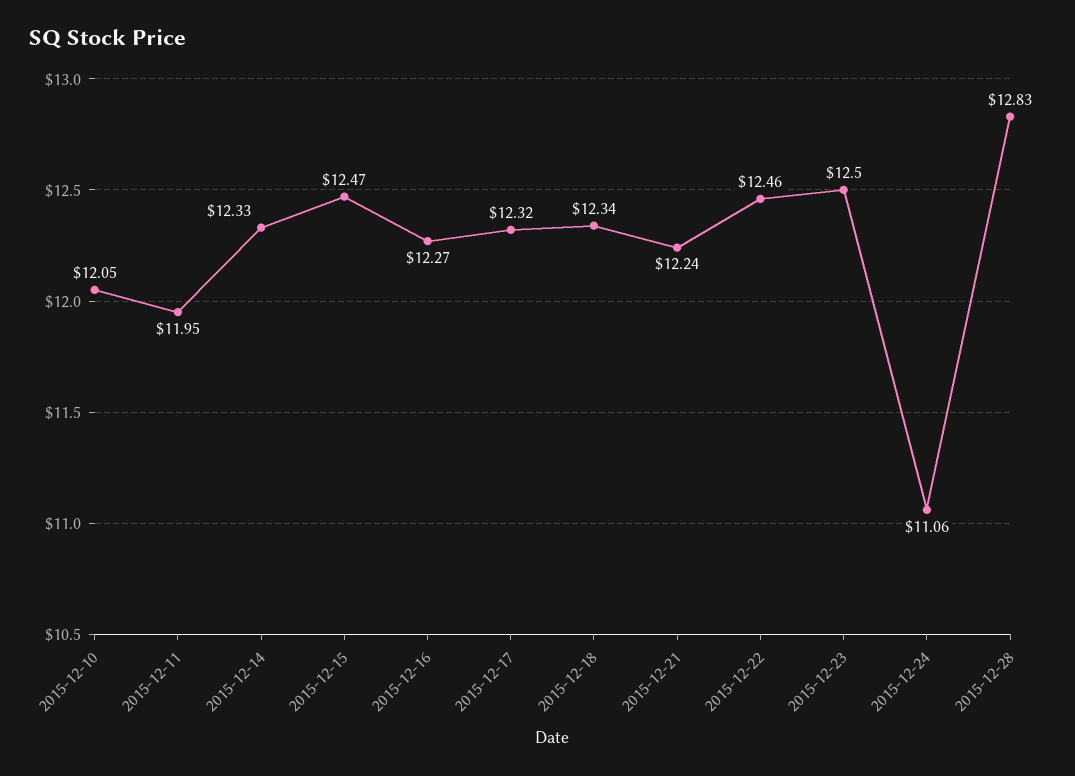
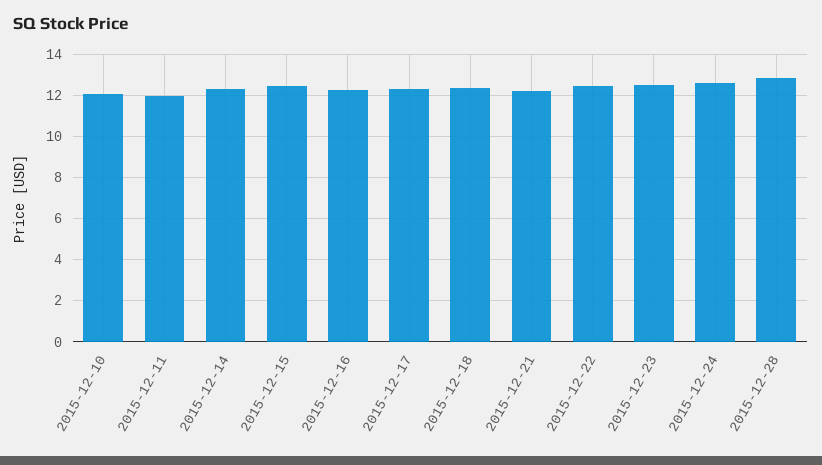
  {
    "2015-12-10": 12.05,
    "2015-12-11": 11.95,
    "2015-12-14": 12.33,
    "2015-12-15": 12.47,
    "2015-12-16": 12.27,
    "2015-12-17": 12.32,
    "2015-12-18": 12.34,
    "2015-12-21": 12.24,
    "2015-12-22": 12.46,
    "2015-12-23": 12.5,
-   "2015-12-24": 11.06,
+   "2015-12-24": 12.5,
    "2015-12-28": 12.83
  }

